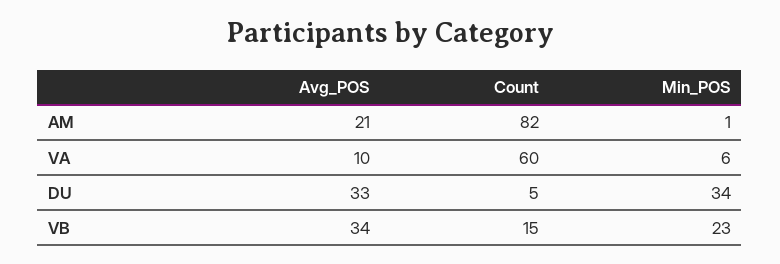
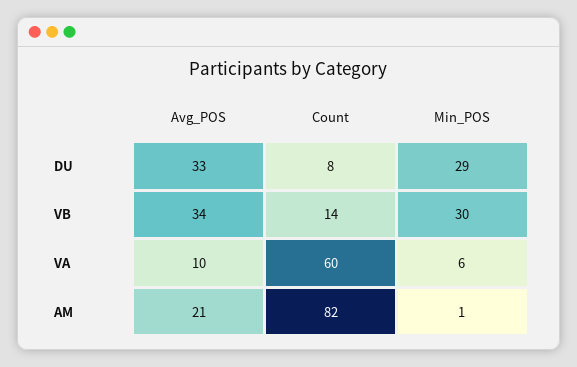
  {
    "Avg_POS": {
      "AM": 21,
      "VA": 10,
      "DU": 33,
      "VB": 34
    },
    "Count": {
      "AM": 82,
      "VA": 60,
-     "DU": 5,
+     "DU": 8,
-     "VB": 15
+     "VB": 14
    },
    "Min_POS": {
      "AM": 1,
      "VA": 6,
-     "DU": 34,
+     "DU": 29,
-     "VB": 23
+     "VB": 30
    }
  }

